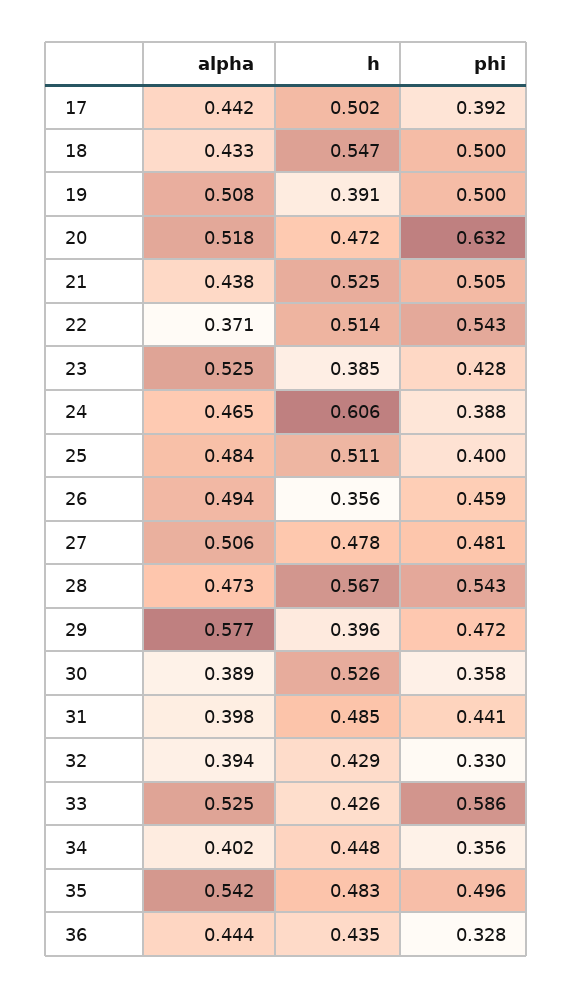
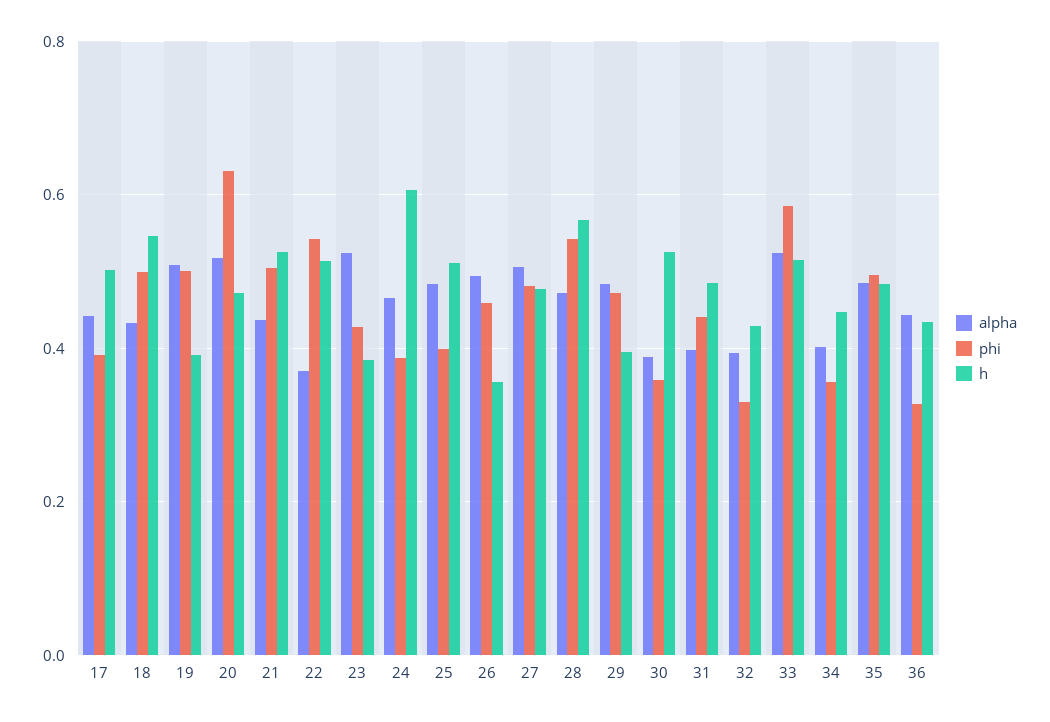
  {
    "alpha": {
      "17": 0.442,
      "18": 0.433,
      "19": 0.508,
      "20": 0.518,
      "21": 0.438,
      "22": 0.371,
      "23": 0.525,
      "24": 0.465,
      "25": 0.484,
      "26": 0.494,
      "27": 0.506,
      "28": 0.473,
-     "29": 0.577,
+     "29": 0.48,
      "30": 0.389,
      "31": 0.398,
      "32": 0.394,
      "33": 0.525,
      "34": 0.402,
-     "35": 0.542,
+     "35": 0.48,
      "36": 0.444
    },
    "h": {
      "17": 0.502,
      "18": 0.547,
      "19": 0.391,
      "20": 0.472,
      "21": 0.525,
      "22": 0.514,
      "23": 0.385,
      "24": 0.606,
      "25": 0.511,
      "26": 0.356,
      "27": 0.478,
      "28": 0.567,
      "29": 0.396,
      "30": 0.526,
      "31": 0.485,
      "32": 0.429,
-     "33": 0.426,
+     "33": 0.52,
      "34": 0.448,
      "35": 0.483,
      "36": 0.435
    },
    "phi": {
      "17": 0.392,
      "18": 0.5,
      "19": 0.5,
      "20": 0.632,
      "21": 0.505,
      "22": 0.543,
      "23": 0.428,
      "24": 0.388,
      "25": 0.4,
      "26": 0.459,
      "27": 0.481,
      "28": 0.543,
      "29": 0.472,
      "30": 0.358,
      "31": 0.441,
      "32": 0.33,
      "33": 0.586,
      "34": 0.356,
      "35": 0.496,
      "36": 0.328
    }
  }

